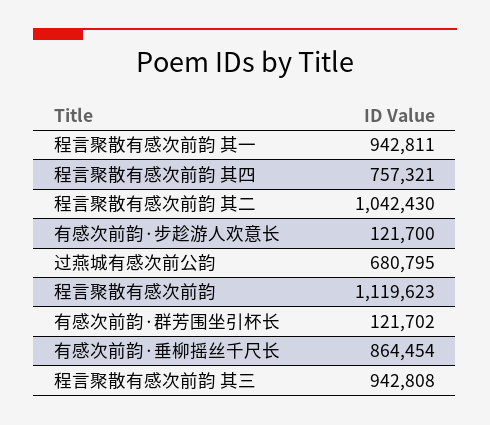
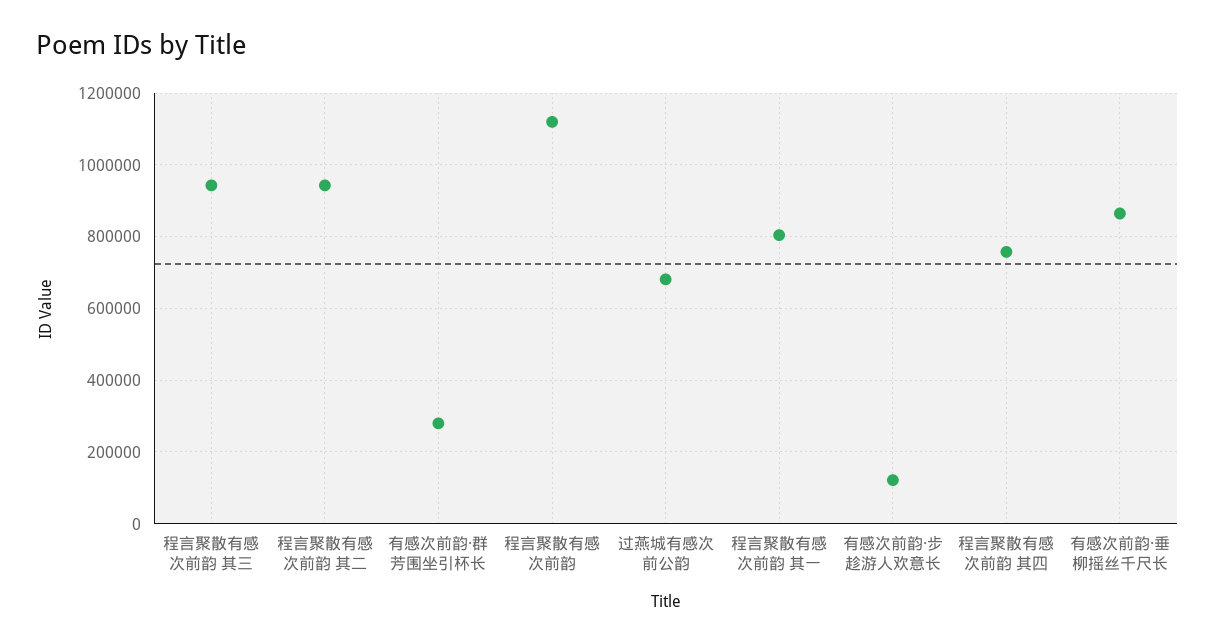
  {
-   "程言聚散有感次前韵 其一": 942811,
+   "程言聚散有感次前韵 其一": 800000,
    "程言聚散有感次前韵 其四": 757321,
-   "程言聚散有感次前韵 其二": 1042430,
+   "程言聚散有感次前韵 其二": 940000,
    "有感次前韵·步趁游人欢意长": 121700,
    "过燕城有感次前公韵": 680795,
    "程言聚散有感次前韵": 1119623,
-   "有感次前韵·群芳围坐引杯长": 121702,
+   "有感次前韵·群芳围坐引杯长": 280000,
    "有感次前韵·垂柳摇丝千尺长": 864454,
    "程言聚散有感次前韵 其三": 942808
  }

